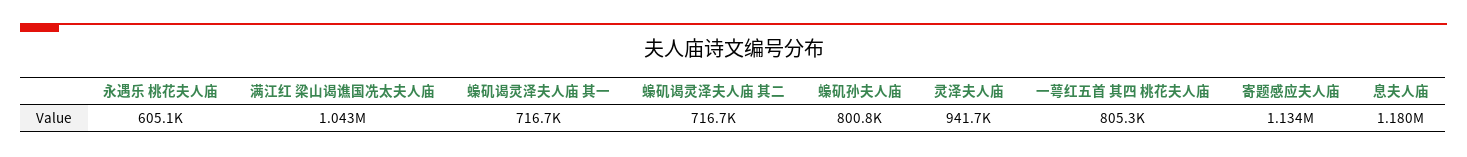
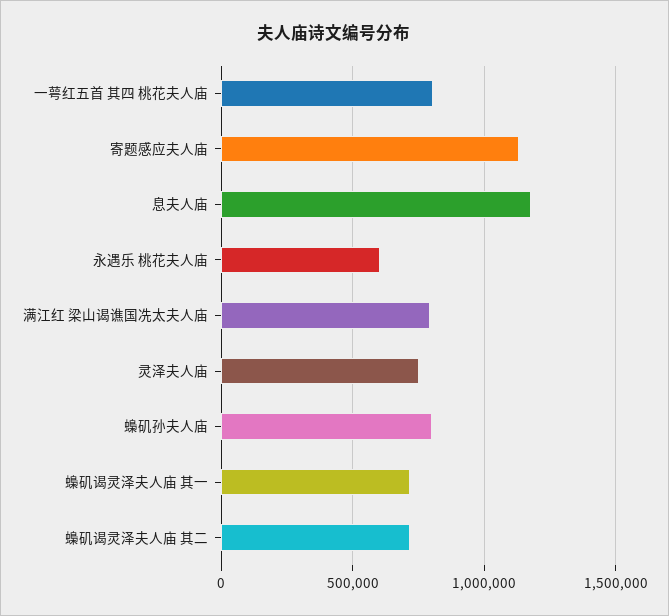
  {
    "永遇乐 桃花夫人庙": 605100,
-   "满江红 梁山谒谯国冼太夫人庙": 1043000,
+   "满江红 梁山谒谯国冼太夫人庙": 800000,
    "蟂矶谒灵泽夫人庙 其一": 716700,
    "蟂矶谒灵泽夫人庙 其二": 716700,
    "蟂矶孙夫人庙": 800800,
-   "灵泽夫人庙": 941700,
+   "灵泽夫人庙": 750000,
    "一萼红五首 其四 桃花夫人庙": 805300,
    "寄题感应夫人庙": 1134000,
    "息夫人庙": 1180000
  }

